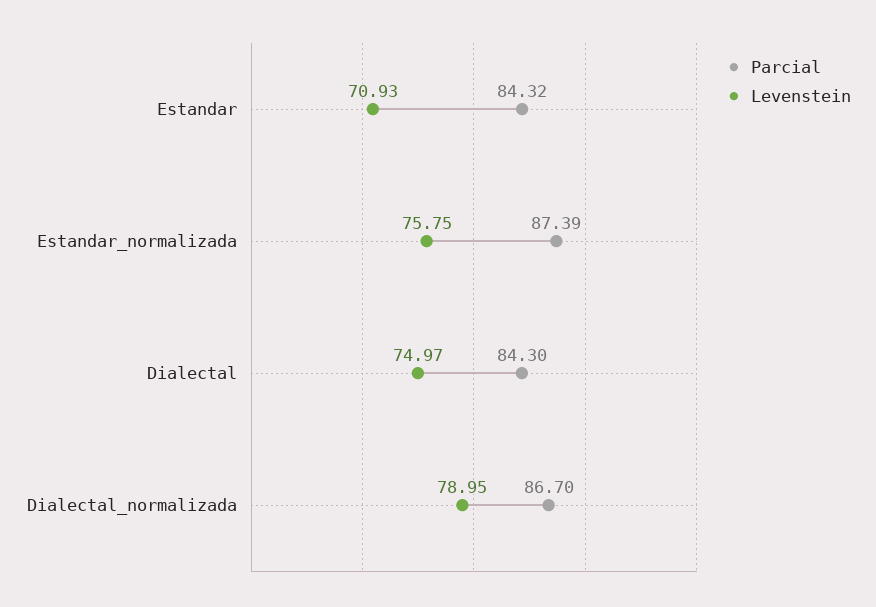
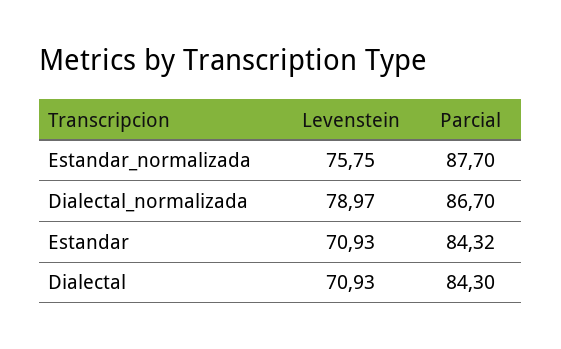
  {
    "Parcial": {
      "Estandar": 84.32,
-     "Estandar_normalizada": 87.39,
+     "Estandar_normalizada": 87.7,
      "Dialectal": 84.3,
      "Dialectal_normalizada": 86.7
    },
    "Levenstein": {
      "Estandar": 70.93,
      "Estandar_normalizada": 75.75,
-     "Dialectal": 74.97,
+     "Dialectal": 70.93,
-     "Dialectal_normalizada": 78.95
+     "Dialectal_normalizada": 78.97
    }
  }

